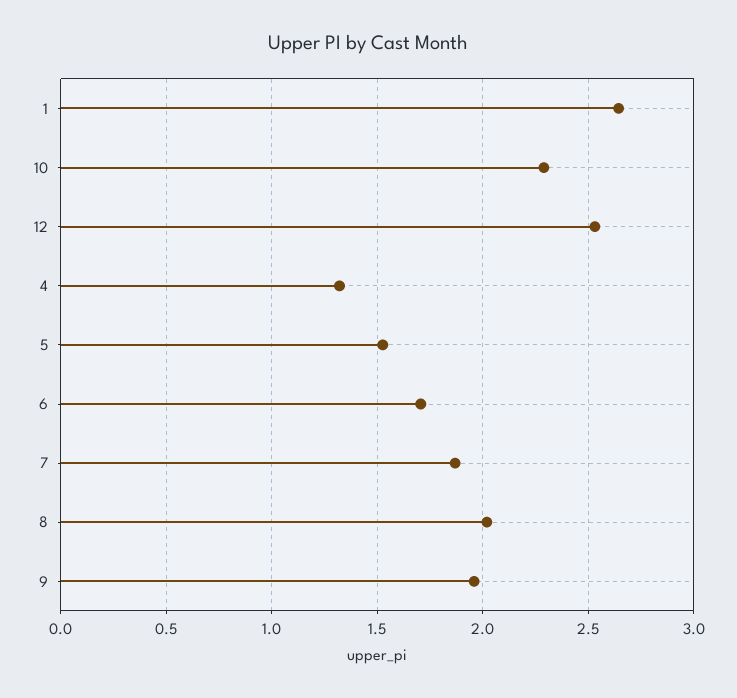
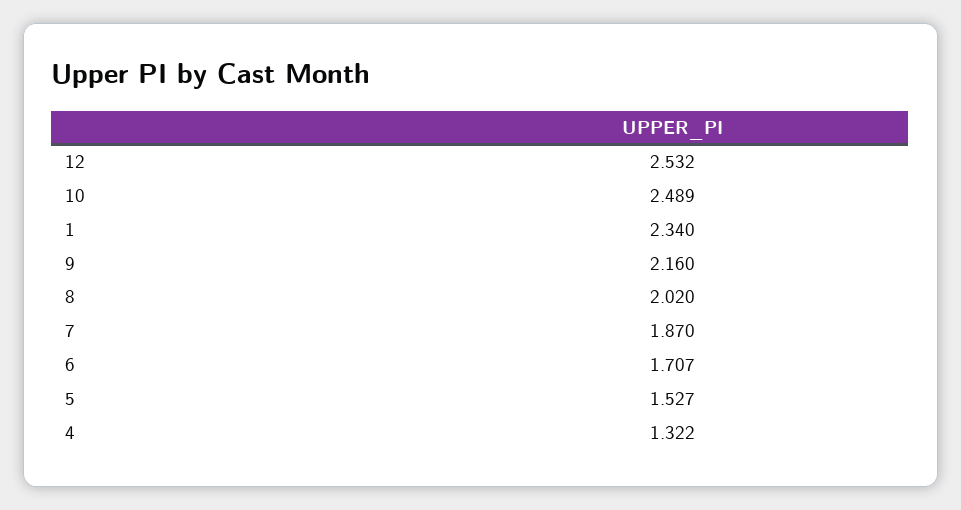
  {
-   "1": 2.65,
+   "1": 2.34,
-   "10": 2.3,
+   "10": 2.489,
    "12": 2.532,
    "4": 1.322,
    "5": 1.527,
    "6": 1.707,
    "7": 1.87,
    "8": 2.02,
-   "9": 1.95
+   "9": 2.16
  }

